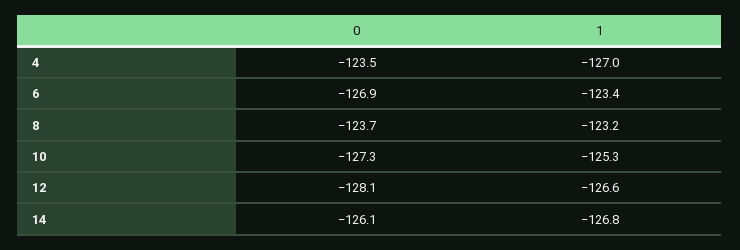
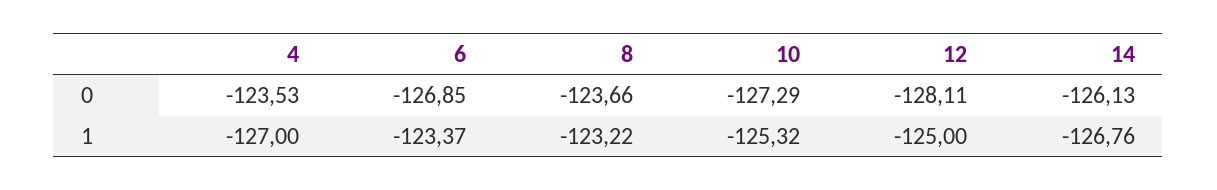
  {
    "0": {
      "4": -123.53,
      "6": -126.85,
      "8": -123.66,
      "10": -127.29,
      "12": -128.11,
      "14": -126.13
    },
    "1": {
      "4": -127,
      "6": -123.37,
      "8": -123.22,
      "10": -125.32,
-     "12": -126.6,
+     "12": -125,
      "14": -126.76
    }
  }

